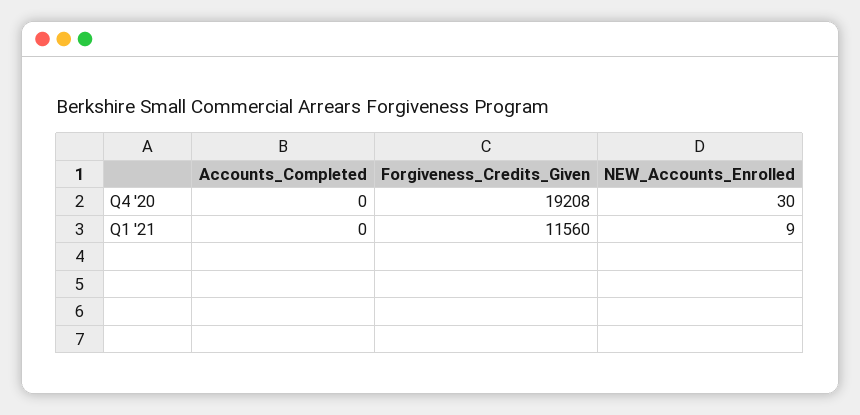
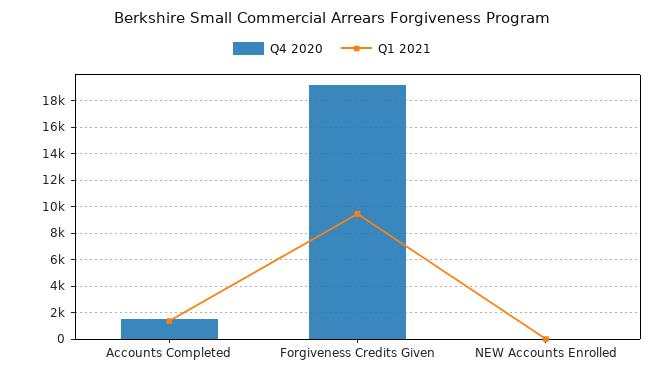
  {
    "Q4 '20": {
-     "Accounts_Completed": 0,
+     "Accounts_Completed": 1500,
      "Forgiveness_Credits_Given": 19208,
      "NEW_Accounts_Enrolled": 30
    },
    "Q1 '21": {
-     "Accounts_Completed": 0,
+     "Accounts_Completed": 1500,
-     "Forgiveness_Credits_Given": 11560,
+     "Forgiveness_Credits_Given": 9500,
      "NEW_Accounts_Enrolled": 9
    }
  }

